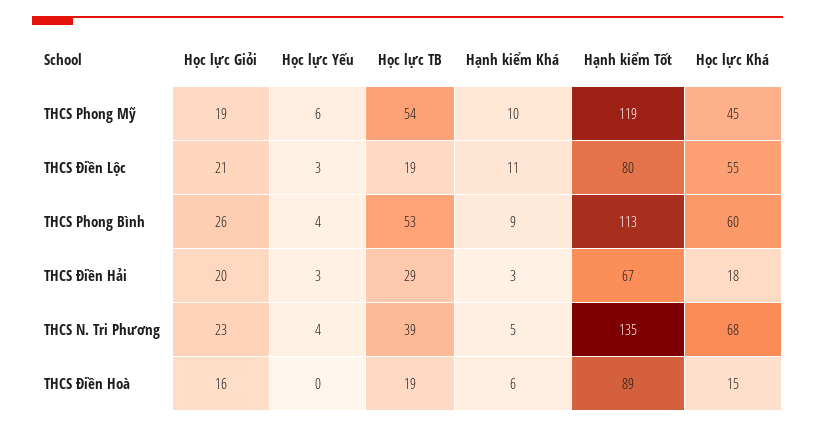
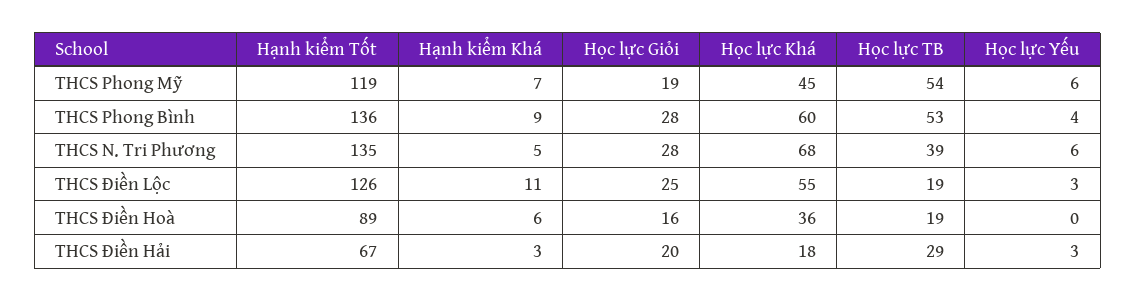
  {
    "Học lực Giỏi": {
      "THCS Phong Mỹ": 19,
-     "THCS Điền Lộc": 21,
+     "THCS Điền Lộc": 25,
-     "THCS Phong Bình": 26,
+     "THCS Phong Bình": 28,
      "THCS Điền Hải": 20,
-     "THCS N. Tri Phương": 23,
+     "THCS N. Tri Phương": 28,
      "THCS Điền Hoà": 16
    },
    "Học lực Yếu": {
      "THCS Phong Mỹ": 6,
      "THCS Điền Lộc": 3,
      "THCS Phong Bình": 4,
      "THCS Điền Hải": 3,
-     "THCS N. Tri Phương": 4,
+     "THCS N. Tri Phương": 6,
      "THCS Điền Hoà": 0
    },
    "Học lực TB": {
      "THCS Phong Mỹ": 54,
      "THCS Điền Lộc": 19,
      "THCS Phong Bình": 53,
      "THCS Điền Hải": 29,
      "THCS N. Tri Phương": 39,
      "THCS Điền Hoà": 19
    },
    "Hạnh kiểm Khá": {
-     "THCS Phong Mỹ": 10,
+     "THCS Phong Mỹ": 7,
      "THCS Điền Lộc": 11,
      "THCS Phong Bình": 9,
      "THCS Điền Hải": 3,
      "THCS N. Tri Phương": 5,
      "THCS Điền Hoà": 6
    },
    "Hạnh kiểm Tốt": {
      "THCS Phong Mỹ": 119,
-     "THCS Điền Lộc": 80,
+     "THCS Điền Lộc": 126,
-     "THCS Phong Bình": 113,
+     "THCS Phong Bình": 136,
      "THCS Điền Hải": 67,
      "THCS N. Tri Phương": 135,
      "THCS Điền Hoà": 89
    },
    "Học lực Khá": {
      "THCS Phong Mỹ": 45,
      "THCS Điền Lộc": 55,
      "THCS Phong Bình": 60,
      "THCS Điền Hải": 18,
      "THCS N. Tri Phương": 68,
-     "THCS Điền Hoà": 15
+     "THCS Điền Hoà": 36
    }
  }

